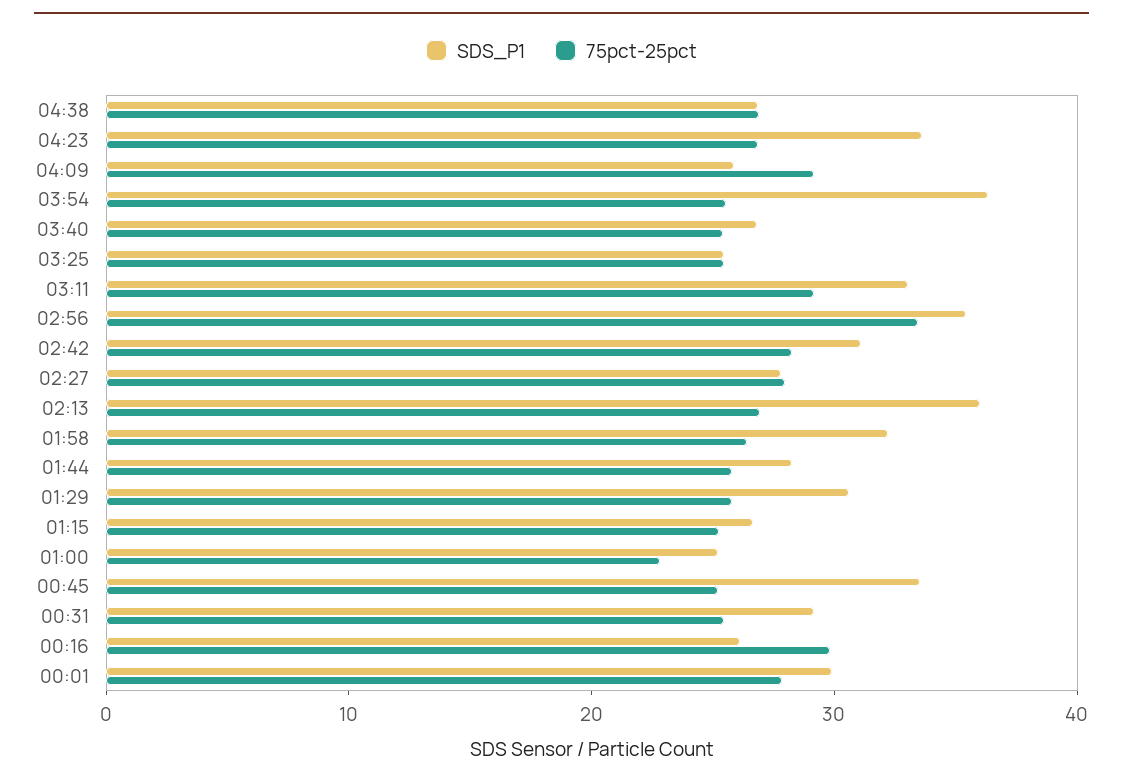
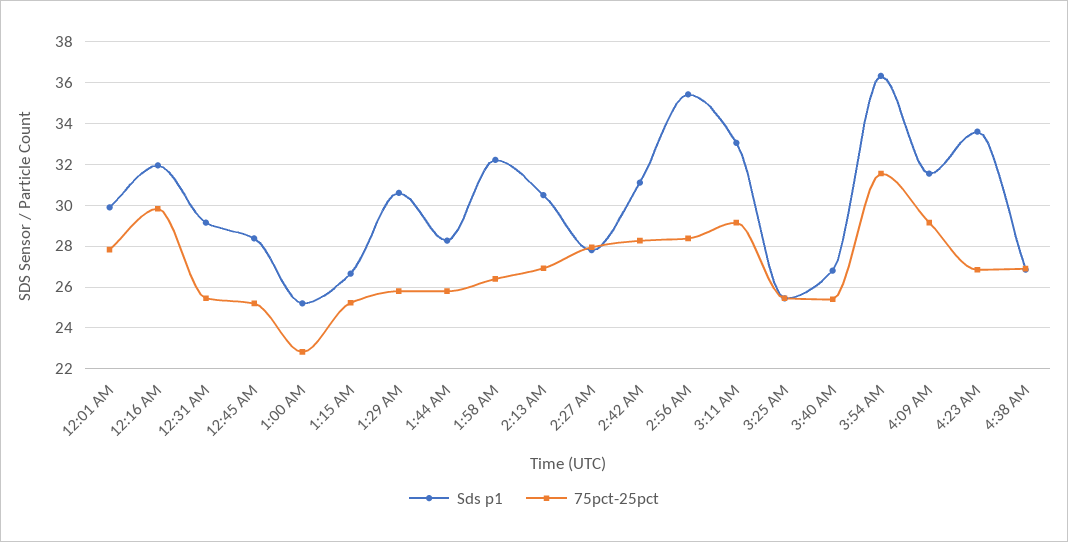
  {
    "SDS_P1": {
      "04:38": 27,
      "04:23": 33.5,
-     "04:09": 26,
+     "04:09": 31.5,
      "03:54": 36.5,
      "03:40": 27,
      "03:25": 25.5,
      "03:11": 33,
      "02:56": 35.5,
      "02:42": 31,
      "02:27": 28,
-     "02:13": 36,
+     "02:13": 30.5,
      "01:58": 32,
      "01:44": 28.5,
      "01:29": 30.5,
      "01:15": 26.5,
      "01:00": 25,
-     "00:45": 34,
+     "00:45": 28.5,
      "00:31": 29,
-     "00:16": 26,
+     "00:16": 32,
      "00:01": 30
    },
    "75pct-25pct": {
      "04:38": 27,
      "04:23": 27,
      "04:09": 29,
-     "03:54": 26,
+     "03:54": 31.5,
      "03:40": 25.5,
      "03:25": 25.5,
      "03:11": 29,
-     "02:56": 34,
+     "02:56": 28.5,
      "02:42": 28.5,
      "02:27": 28,
      "02:13": 27,
      "01:58": 26.5,
      "01:44": 26,
      "01:29": 26,
      "01:15": 25,
      "01:00": 23,
      "00:45": 25,
      "00:31": 25.5,
      "00:16": 30,
      "00:01": 28
    }
  }

